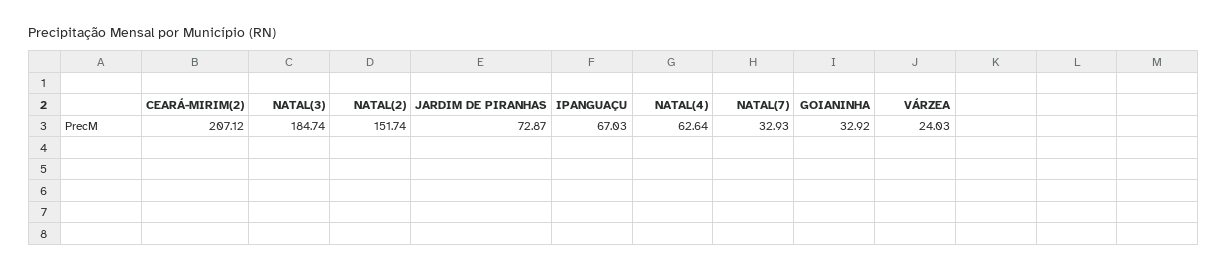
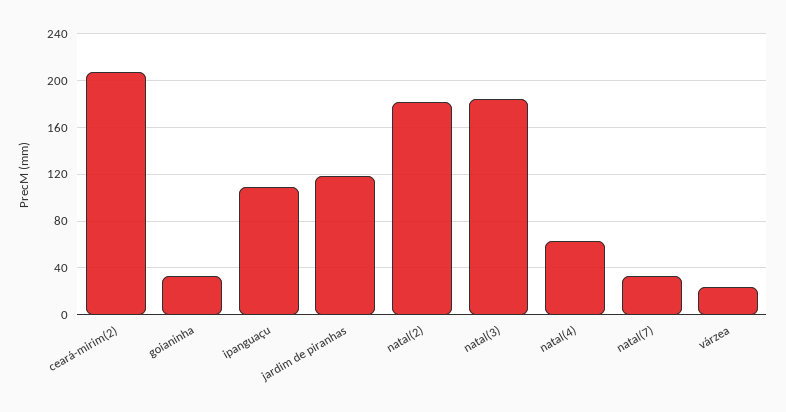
  {
    "CEARÁ-MIRIM(2)": 207.12,
    "NATAL(3)": 184.74,
-   "NATAL(2)": 151.74,
+   "NATAL(2)": 180,
-   "JARDIM DE PIRANHAS": 72.87,
+   "JARDIM DE PIRANHAS": 120,
-   "IPANGUAÇU": 67.03,
+   "IPANGUAÇU": 110,
    "NATAL(4)": 62.64,
    "NATAL(7)": 32.93,
    "GOIANINHA": 32.92,
    "VÁRZEA": 24.03
  }

